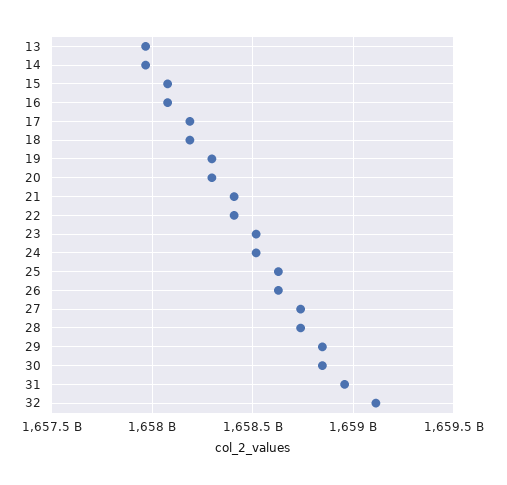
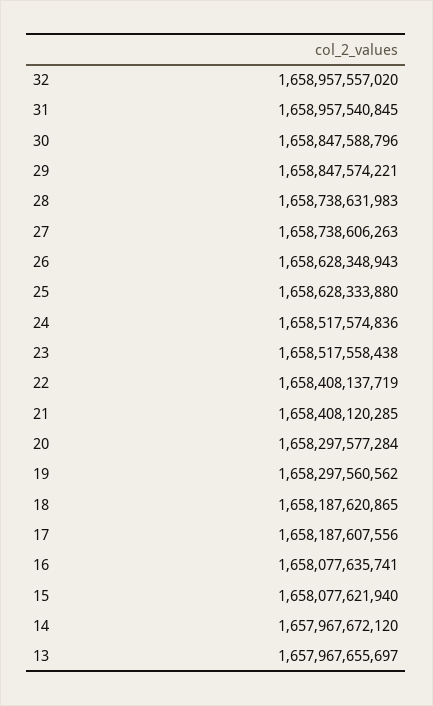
  {
    "13": 1657967655697,
    "14": 1657967672120,
    "15": 1658077621940,
    "16": 1658077635741,
    "17": 1658187607556,
    "18": 1658187620865,
    "19": 1658297560562,
    "20": 1658297577284,
    "21": 1658408120285,
    "22": 1658408137719,
    "23": 1658517558438,
    "24": 1658517574836,
    "25": 1658628333880,
    "26": 1658628348943,
    "27": 1658738606263,
    "28": 1658738631983,
    "29": 1658847574221,
    "30": 1658847588796,
    "31": 1658957540845,
-   "32": 1659100000000
+   "32": 1658957557020
  }

